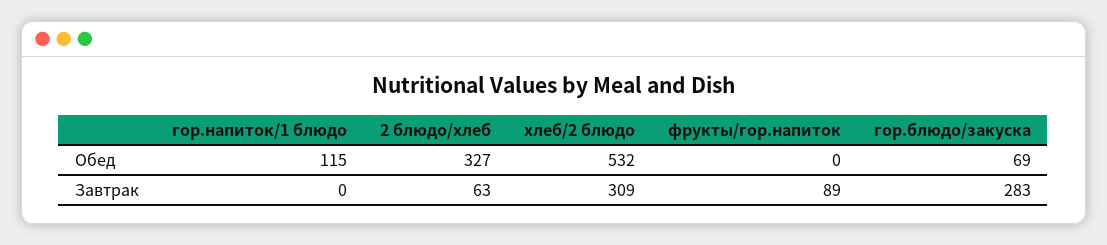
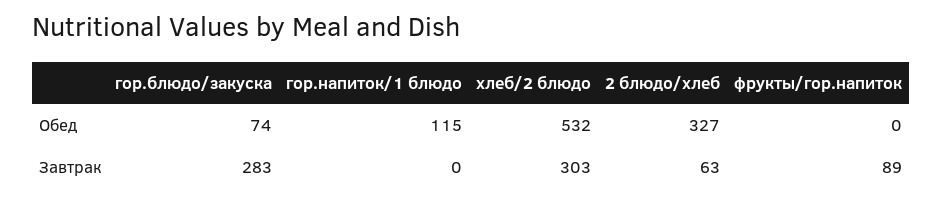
  {
    "гор.напиток/1 блюдо": {
      "Обед": 115,
      "Завтрак": 0
    },
    "2 блюдо/хлеб": {
      "Обед": 327,
      "Завтрак": 63
    },
    "хлеб/2 блюдо": {
      "Обед": 532,
-     "Завтрак": 309
+     "Завтрак": 303
    },
    "фрукты/гор.напиток": {
      "Обед": 0,
      "Завтрак": 89
    },
    "гор.блюдо/закуска": {
-     "Обед": 69,
+     "Обед": 74,
      "Завтрак": 283
    }
  }

